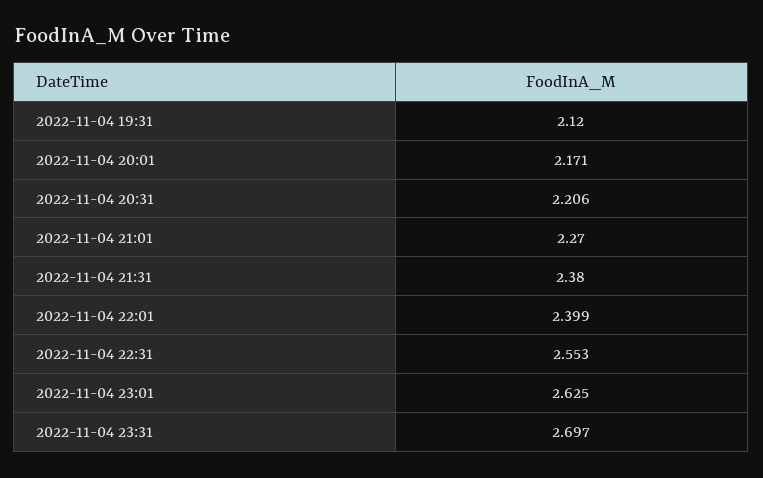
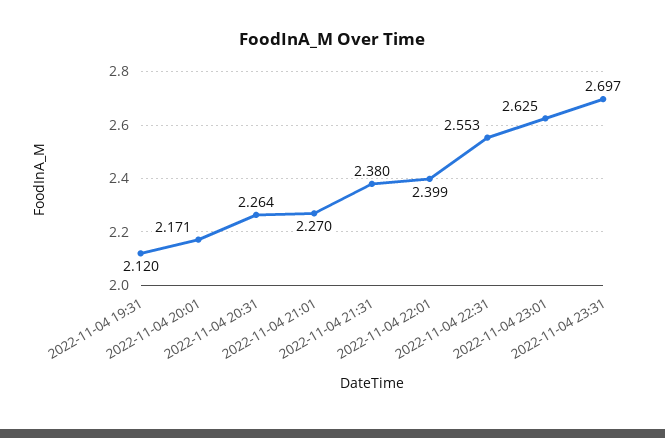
  {
    "2022-11-04 19:31": 2.12,
    "2022-11-04 20:01": 2.171,
-   "2022-11-04 20:31": 2.206,
+   "2022-11-04 20:31": 2.264,
    "2022-11-04 21:01": 2.27,
    "2022-11-04 21:31": 2.38,
    "2022-11-04 22:01": 2.399,
    "2022-11-04 22:31": 2.553,
    "2022-11-04 23:01": 2.625,
    "2022-11-04 23:31": 2.697
  }

